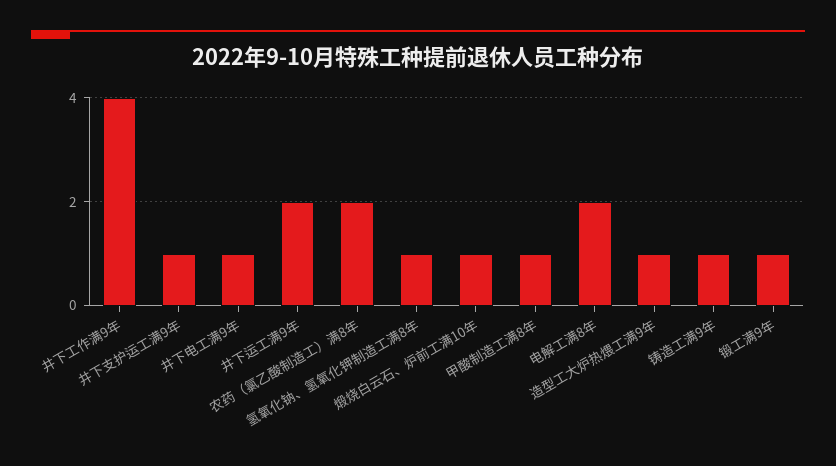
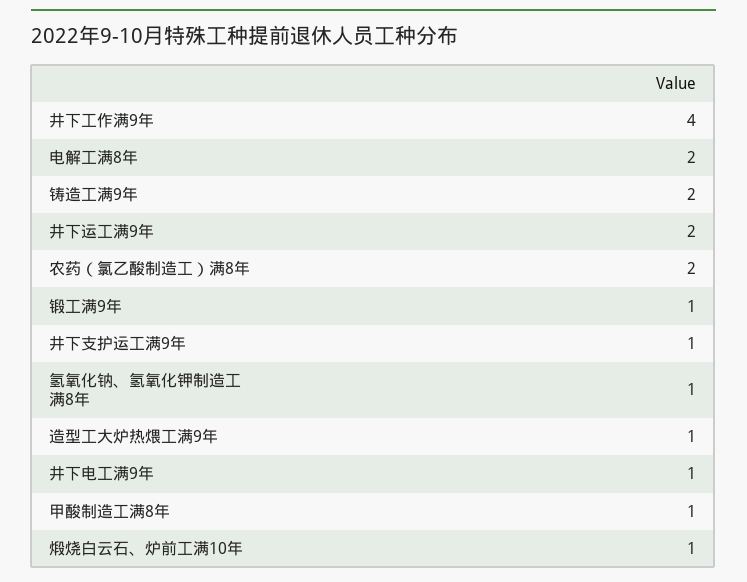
  {
    "井下工作满9年": 4,
    "井下支护运工满9年": 1,
    "井下电工满9年": 1,
    "井下运工满9年": 2,
    "农药（氯乙酸制造工）满8年": 2,
    "氢氧化钠、氢氧化钾制造工满8年": 1,
    "煅烧白云石、炉前工满10年": 1,
    "甲酸制造工满8年": 1,
    "电解工满8年": 2,
    "造型工大炉热煨工满9年": 1,
-   "铸造工满9年": 1,
+   "铸造工满9年": 2,
    "锻工满9年": 1
  }

